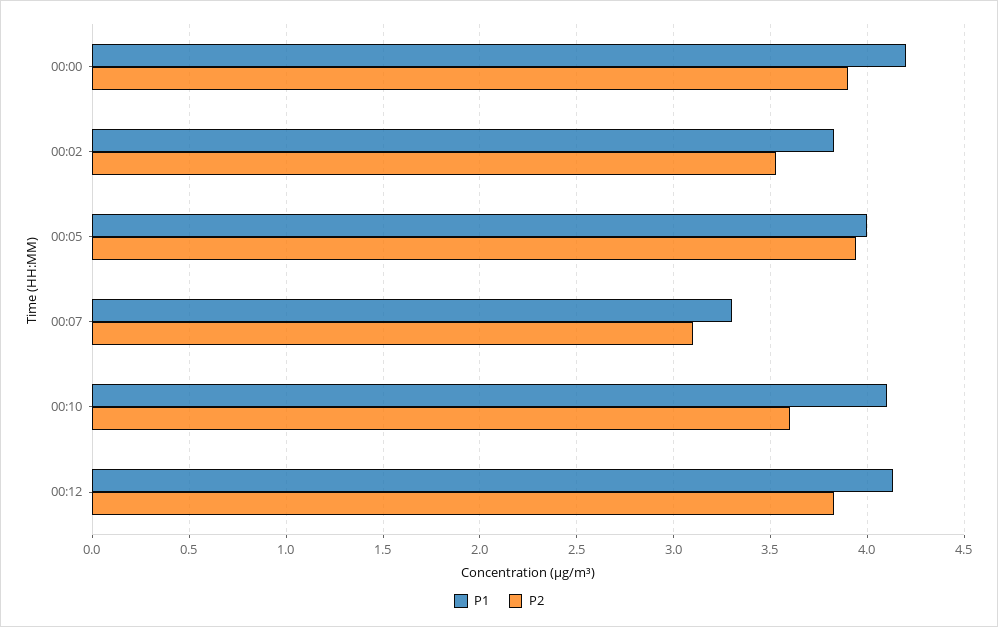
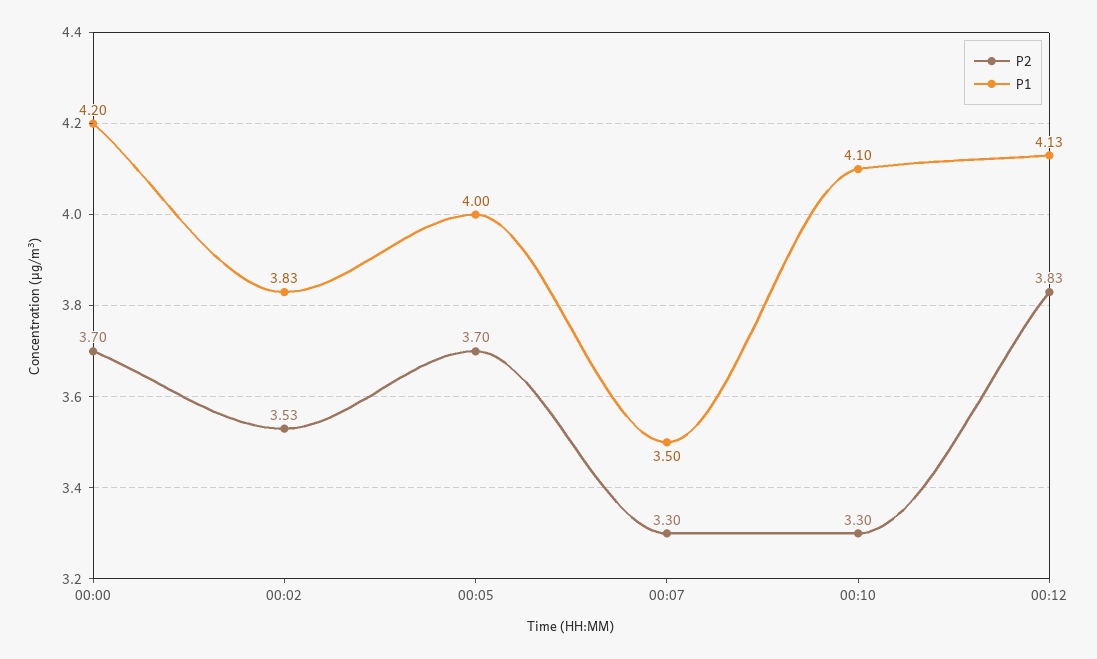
  {
    "P1": {
      "00:00": 4.2,
      "00:02": 3.83,
      "00:05": 4,
-     "00:07": 3.3,
+     "00:07": 3.5,
      "00:10": 4.1,
      "00:12": 4.13
    },
    "P2": {
-     "00:00": 3.9,
+     "00:00": 3.7,
      "00:02": 3.53,
-     "00:05": 3.95,
+     "00:05": 3.7,
-     "00:07": 3.1,
+     "00:07": 3.3,
-     "00:10": 3.6,
+     "00:10": 3.3,
      "00:12": 3.83
    }
  }

